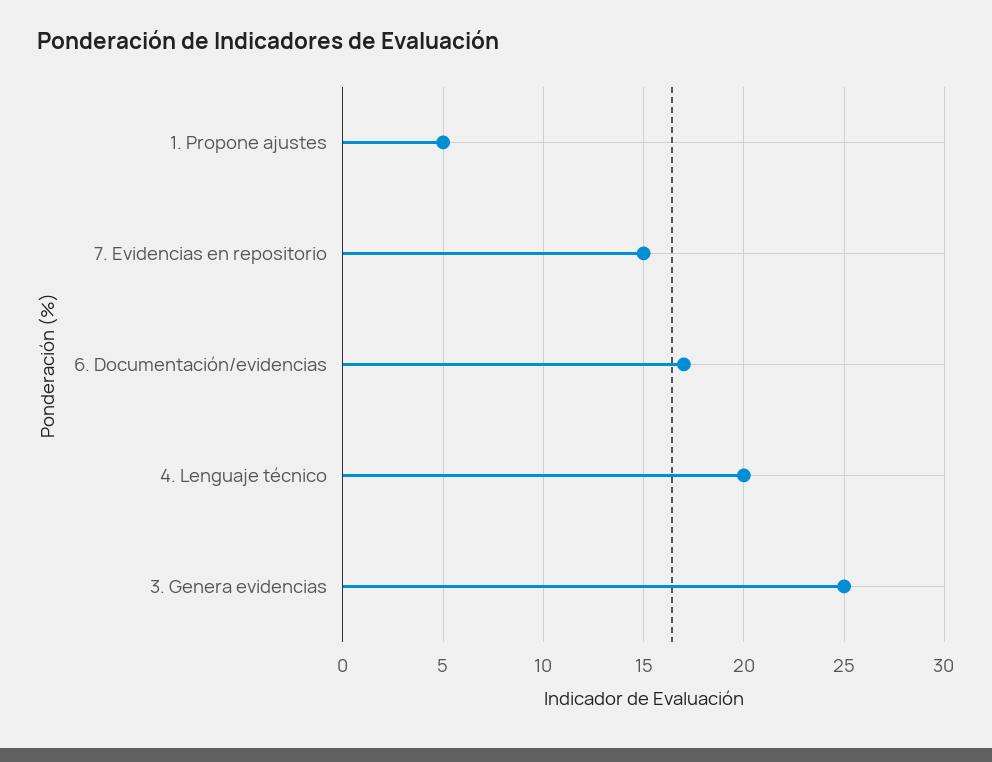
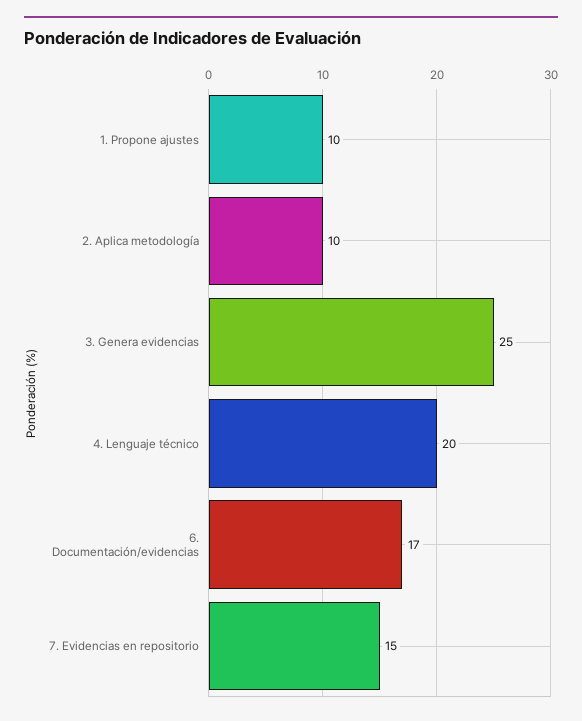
  {
-   "1. Propone ajustes": 5,
+   "1. Propone ajustes": 10,
    "7. Evidencias en repositorio": 15,
    "6. Documentación/evidencias": 17,
    "4. Lenguaje técnico": 20,
-   "3. Genera evidencias": 25
+   "3. Genera evidencias": 25,
+   "2. Aplica metodología": 10
  }

